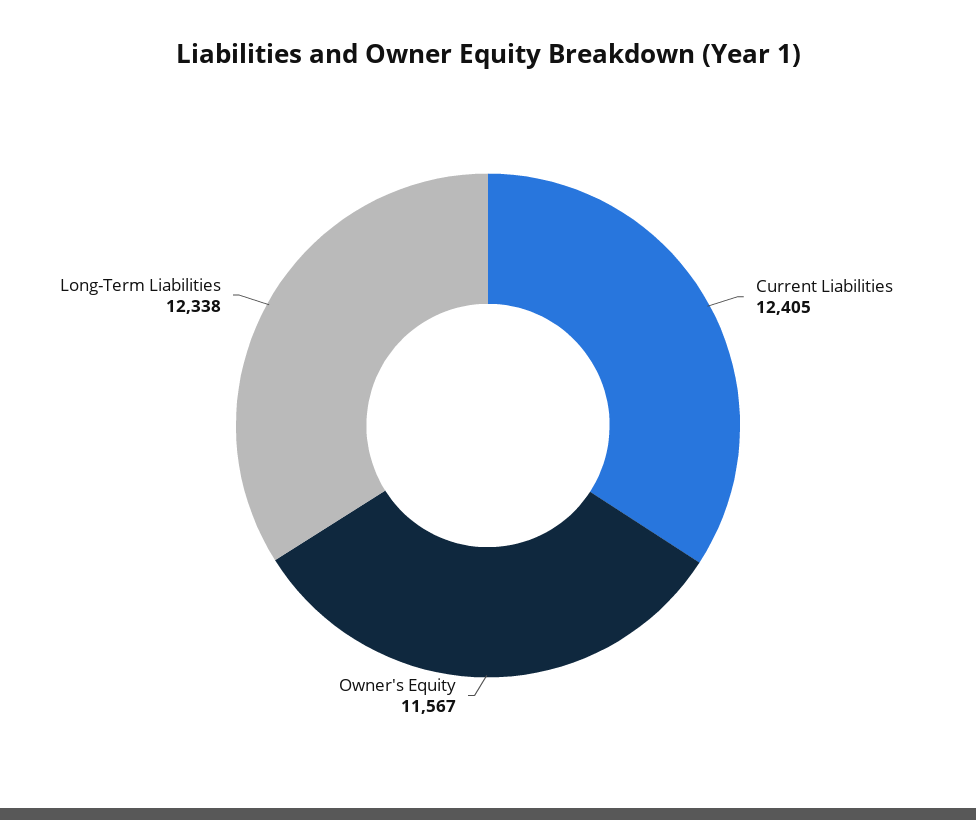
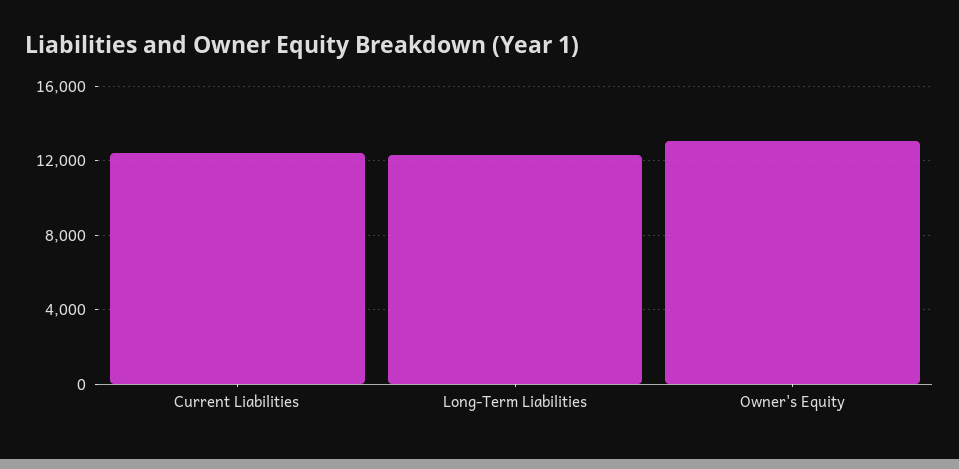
  {
    "Current Liabilities": 12405,
-   "Owner's Equity": 11567,
+   "Owner's Equity": 13000,
    "Long-Term Liabilities": 12338
  }

